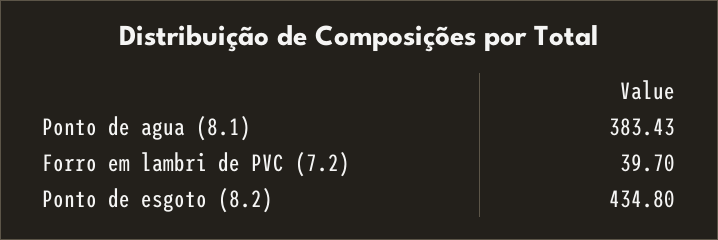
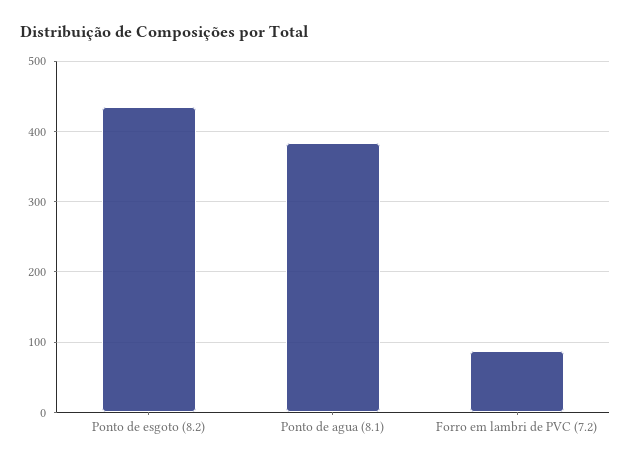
  {
    "Ponto de agua (8.1)": 383.43,
-   "Forro em lambri de PVC (7.2)": 39.7,
+   "Forro em lambri de PVC (7.2)": 90,
    "Ponto de esgoto (8.2)": 434.8
  }

